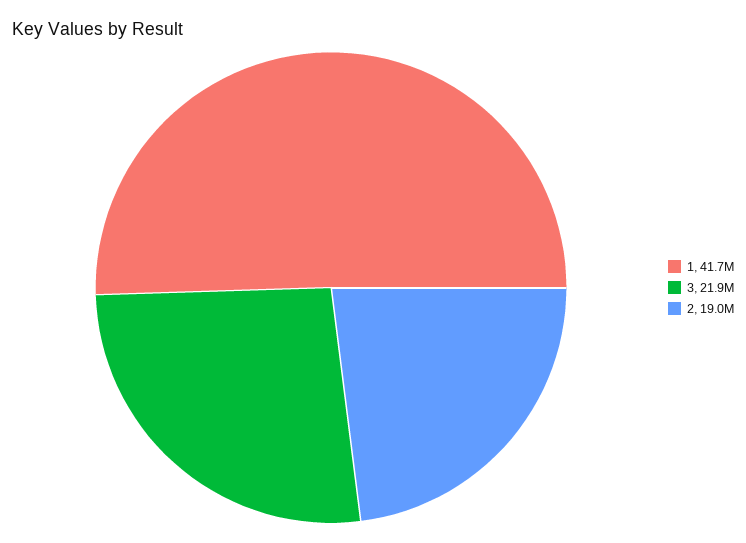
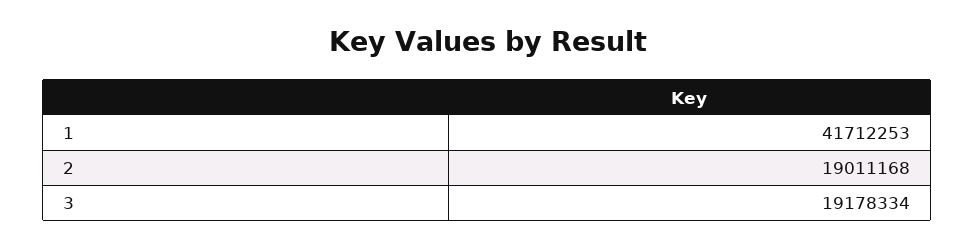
  {
    "1": 41712253,
-   "3": 21900000,
+   "3": 19178334,
    "2": 19011168
  }

